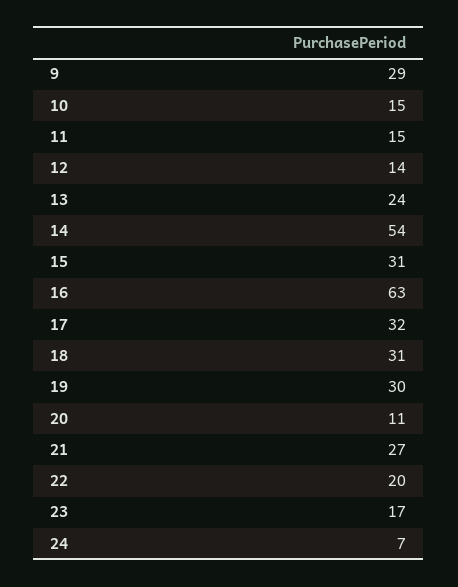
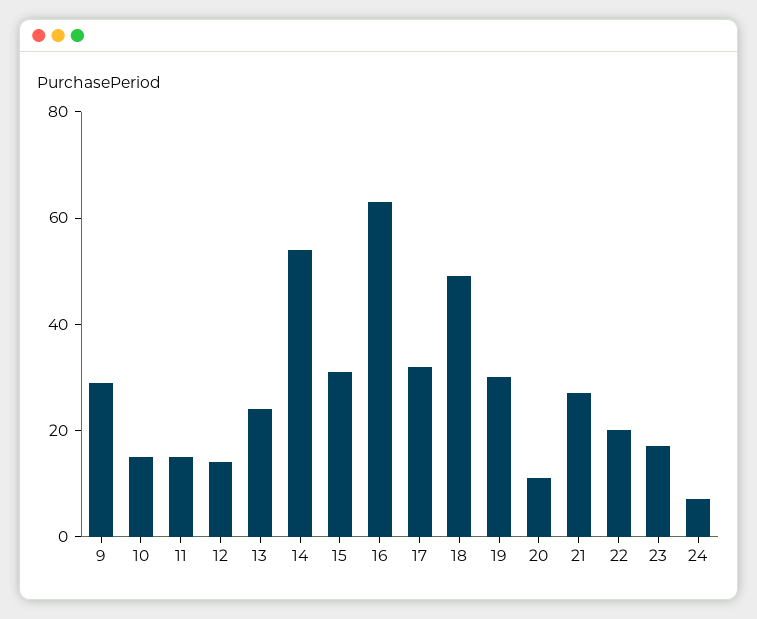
  {
    "9": 29,
    "10": 15,
    "11": 15,
    "12": 14,
    "13": 24,
    "14": 54,
    "15": 31,
    "16": 63,
    "17": 32,
-   "18": 31,
+   "18": 50,
    "19": 30,
    "20": 11,
    "21": 27,
    "22": 20,
    "23": 17,
    "24": 7
  }

